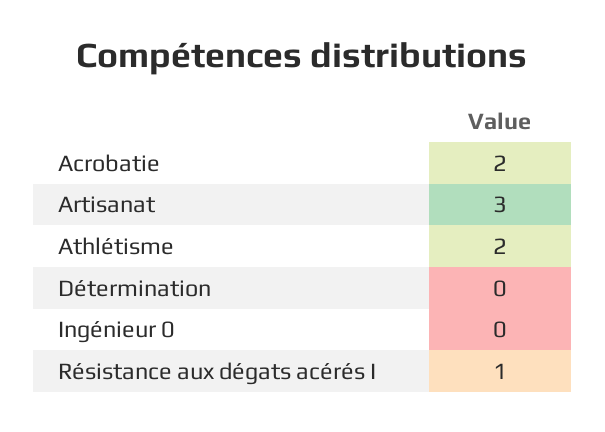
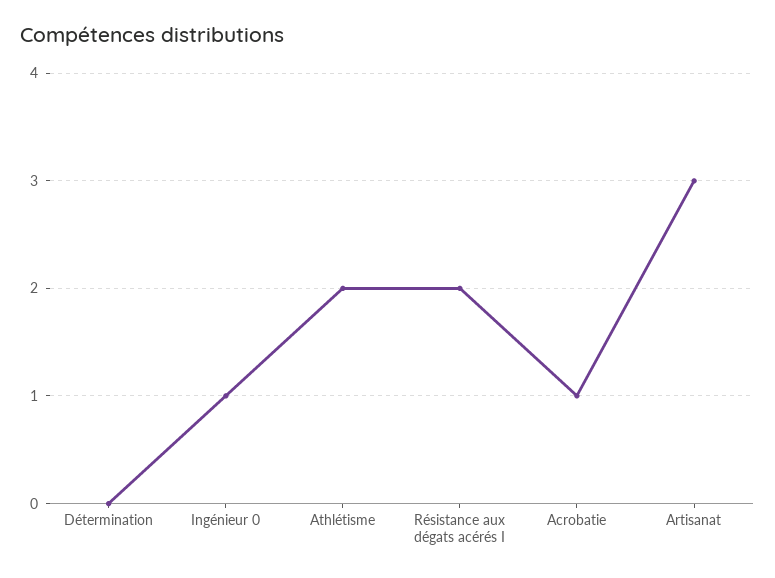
  {
-   "Acrobatie": 2,
+   "Acrobatie": 1,
    "Artisanat": 3,
    "Athlétisme": 2,
    "Détermination": 0,
-   "Ingénieur 0": 0,
+   "Ingénieur 0": 1,
-   "Résistance aux dégats acérés I": 1
+   "Résistance aux dégats acérés I": 2
  }

